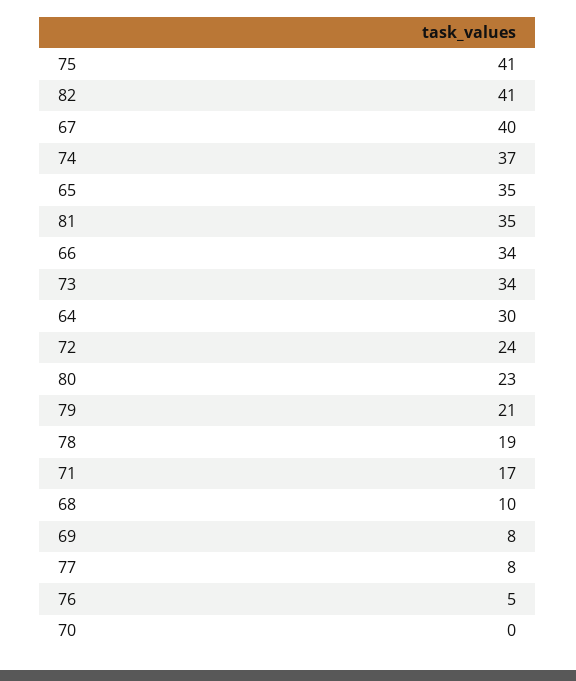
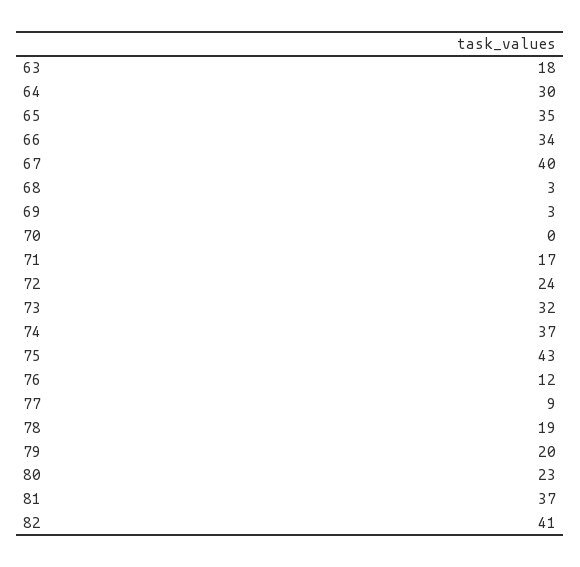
  {
-   "75": 41,
+   "75": 43,
    "82": 41,
    "67": 40,
    "74": 37,
    "65": 35,
-   "81": 35,
+   "81": 37,
    "66": 34,
-   "73": 34,
+   "73": 32,
    "64": 30,
    "72": 24,
    "80": 23,
-   "79": 21,
+   "79": 20,
    "78": 19,
    "71": 17,
-   "68": 10,
+   "68": 3,
-   "69": 8,
+   "69": 3,
-   "77": 8,
+   "77": 9,
-   "76": 5,
+   "76": 12,
-   "70": 0
+   "70": 0,
+   "63": 18
  }

